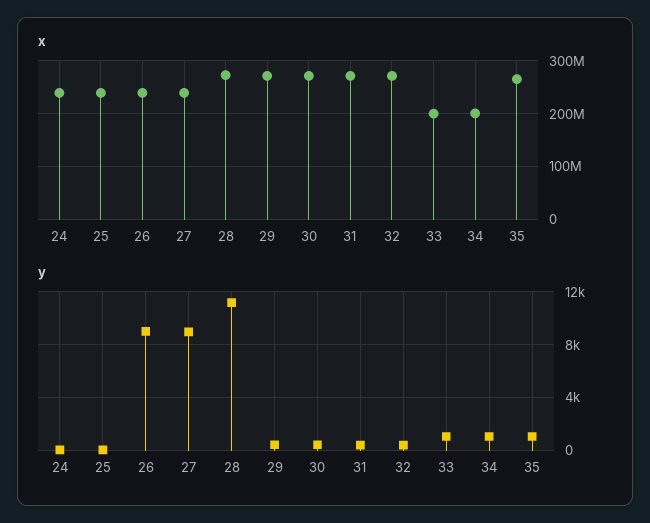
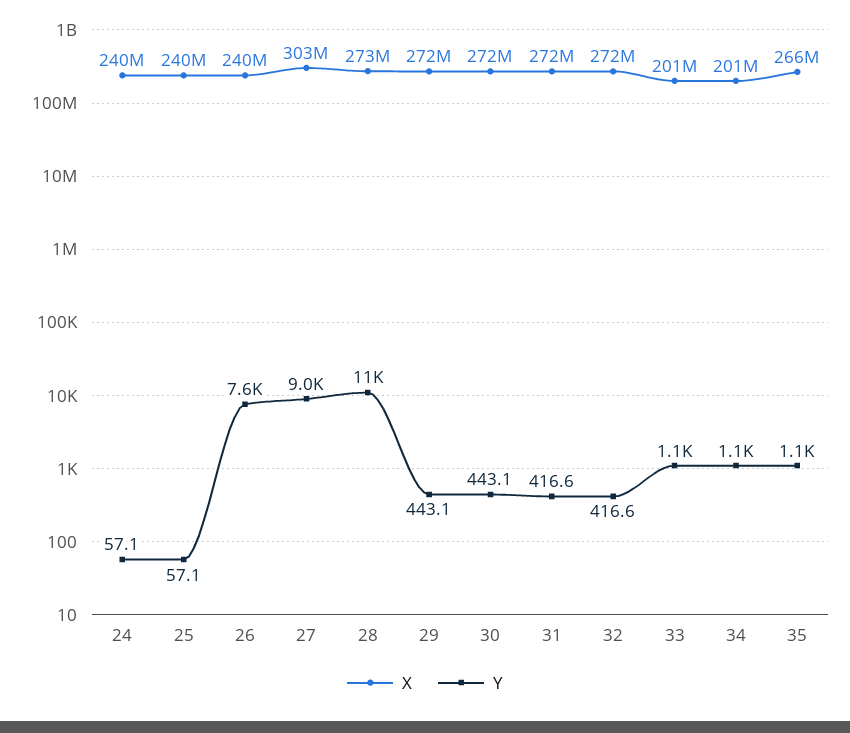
  {
    "x": {
      "24": 240000000,
      "25": 240000000,
      "26": 240000000,
-     "27": 240000000,
+     "27": 303000000,
      "28": 273000000,
      "29": 272000000,
      "30": 272000000,
      "31": 272000000,
      "32": 272000000,
      "33": 201000000,
      "34": 201000000,
      "35": 266000000
    },
    "y": {
      "24": 57.1,
      "25": 57.1,
-     "26": 9000,
+     "26": 7600,
      "27": 9000,
      "28": 11000,
      "29": 443.1,
      "30": 443.1,
      "31": 416.6,
      "32": 416.6,
      "33": 1100,
      "34": 1100,
      "35": 1100
    }
  }

